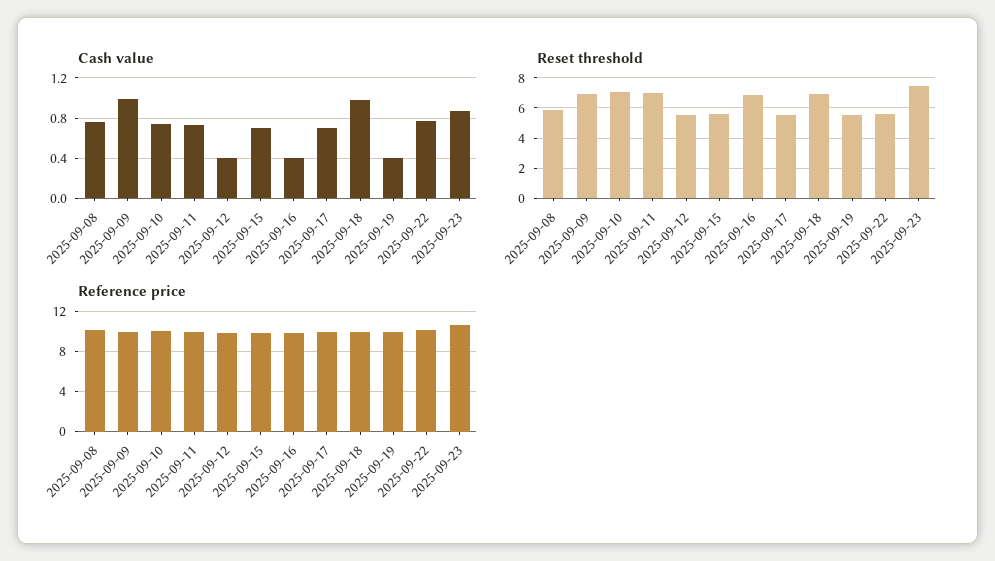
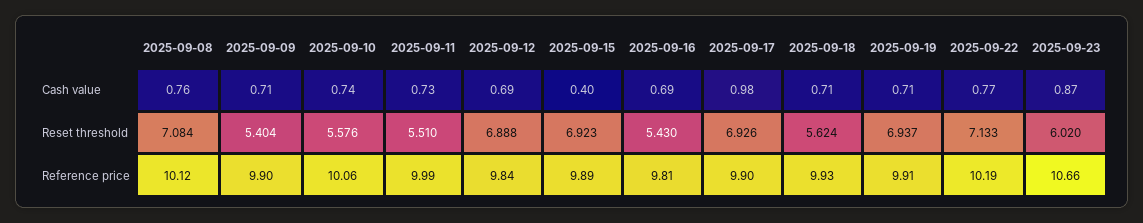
  {
    "Cash value": {
      "2025-09-08": 0.76,
-     "2025-09-09": 1,
+     "2025-09-09": 0.71,
      "2025-09-10": 0.74,
      "2025-09-11": 0.73,
-     "2025-09-12": 0.4,
+     "2025-09-12": 0.69,
-     "2025-09-15": 0.7,
+     "2025-09-15": 0.4,
-     "2025-09-16": 0.4,
+     "2025-09-16": 0.69,
-     "2025-09-17": 0.7,
+     "2025-09-17": 0.98,
-     "2025-09-18": 1,
+     "2025-09-18": 0.71,
-     "2025-09-19": 0.4,
+     "2025-09-19": 0.71,
      "2025-09-22": 0.77,
      "2025-09-23": 0.87
    },
    "Reset threshold": {
-     "2025-09-08": 6,
+     "2025-09-08": 7.084,
-     "2025-09-09": 7,
+     "2025-09-09": 5.404,
-     "2025-09-10": 7,
+     "2025-09-10": 5.576,
-     "2025-09-11": 7,
+     "2025-09-11": 5.51,
-     "2025-09-12": 5.5,
+     "2025-09-12": 6.888,
-     "2025-09-15": 5.5,
+     "2025-09-15": 6.923,
-     "2025-09-16": 7,
+     "2025-09-16": 5.43,
-     "2025-09-17": 5.5,
+     "2025-09-17": 6.926,
-     "2025-09-18": 7,
+     "2025-09-18": 5.624,
-     "2025-09-19": 5.5,
+     "2025-09-19": 6.937,
-     "2025-09-22": 5.5,
+     "2025-09-22": 7.133,
-     "2025-09-23": 7.5
+     "2025-09-23": 6.02
    },
    "Reference price": {
      "2025-09-08": 10.12,
      "2025-09-09": 9.9,
      "2025-09-10": 10.06,
      "2025-09-11": 9.99,
      "2025-09-12": 9.84,
      "2025-09-15": 9.89,
      "2025-09-16": 9.81,
      "2025-09-17": 9.9,
      "2025-09-18": 9.93,
      "2025-09-19": 9.91,
      "2025-09-22": 10.19,
      "2025-09-23": 10.66
    }
  }

